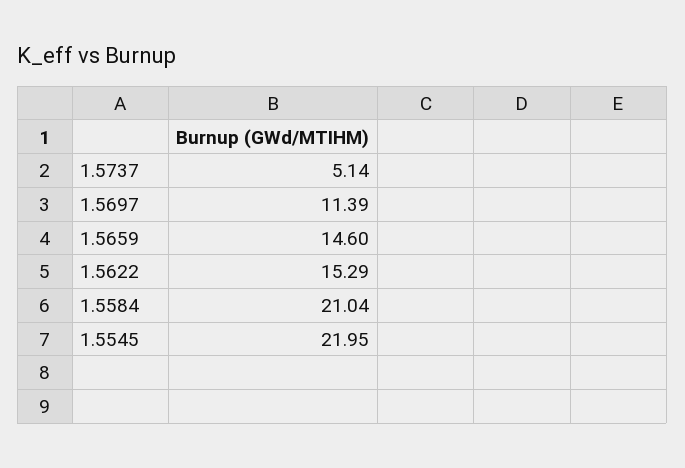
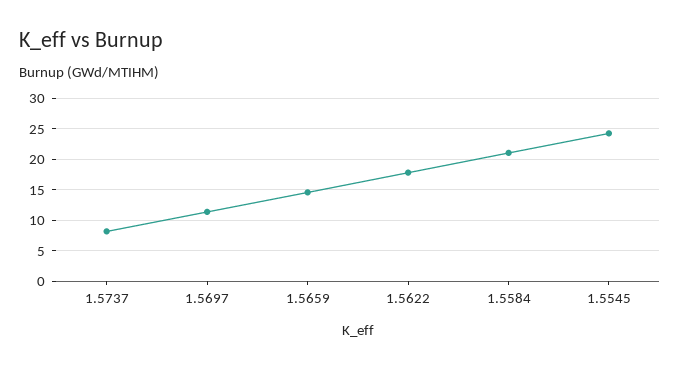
  {
-   "1.5737": 5.14,
+   "1.5737": 8,
    "1.5697": 11.39,
    "1.5659": 14.6,
-   "1.5622": 15.29,
+   "1.5622": 18,
    "1.5584": 21.04,
-   "1.5545": 21.95
+   "1.5545": 24
  }

